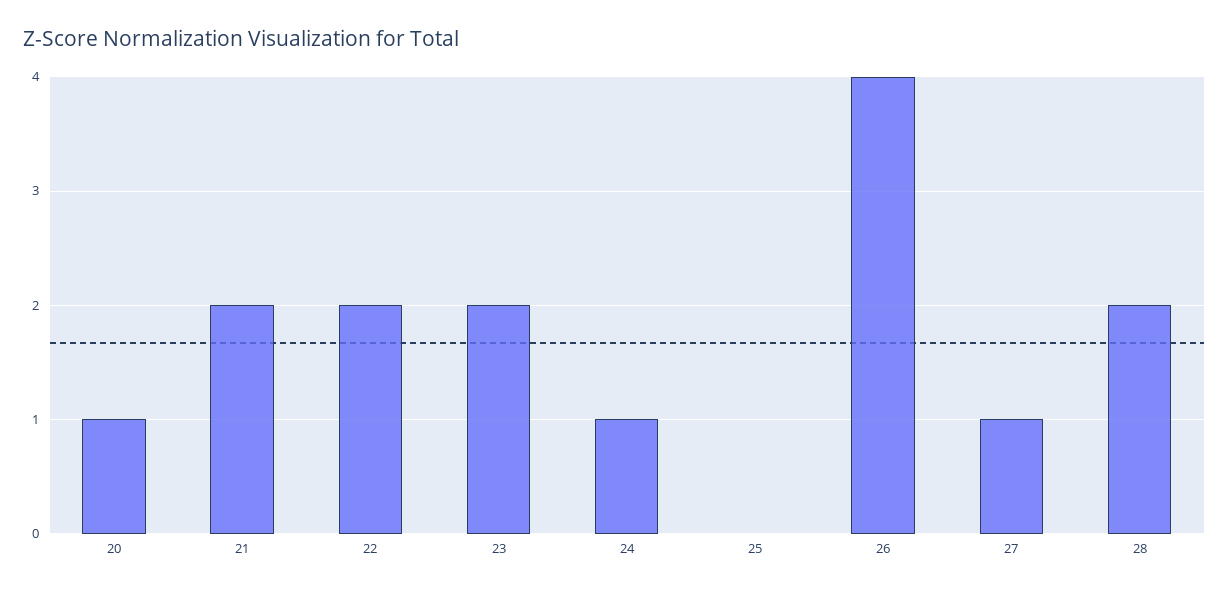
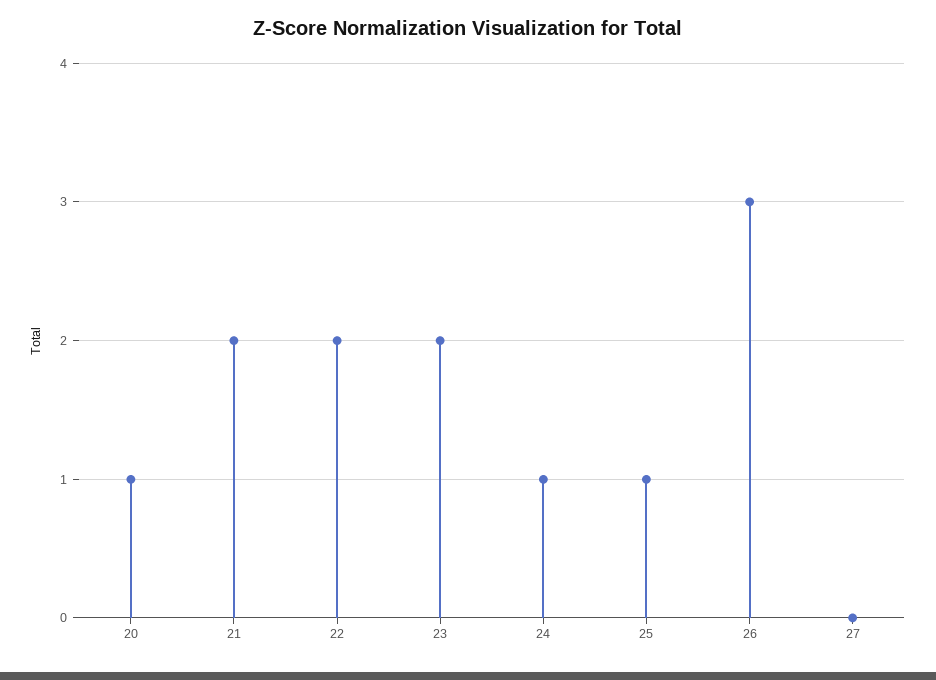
  {
    "20": 1,
    "21": 2,
    "22": 2,
    "23": 2,
    "24": 1,
-   "25": 0,
+   "25": 1,
-   "26": 4,
+   "26": 3,
-   "27": 1,
+   "27": 0
-   "28": 2
  }

